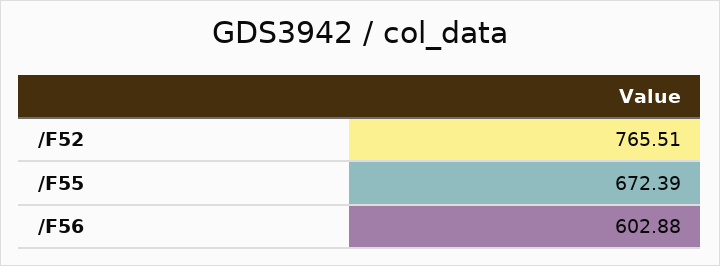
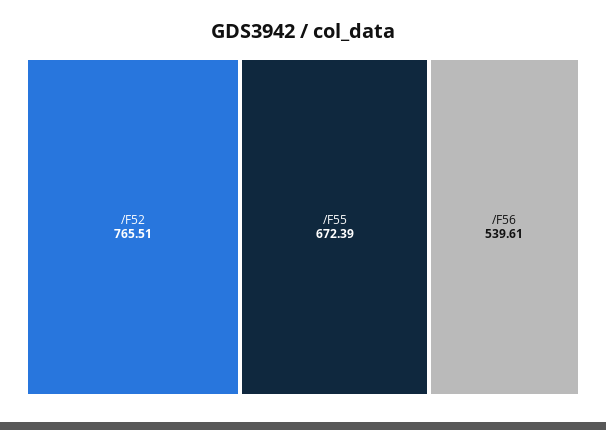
  {
    "/F52": 765.51,
    "/F55": 672.39,
-   "/F56": 602.88
+   "/F56": 539.61
  }

